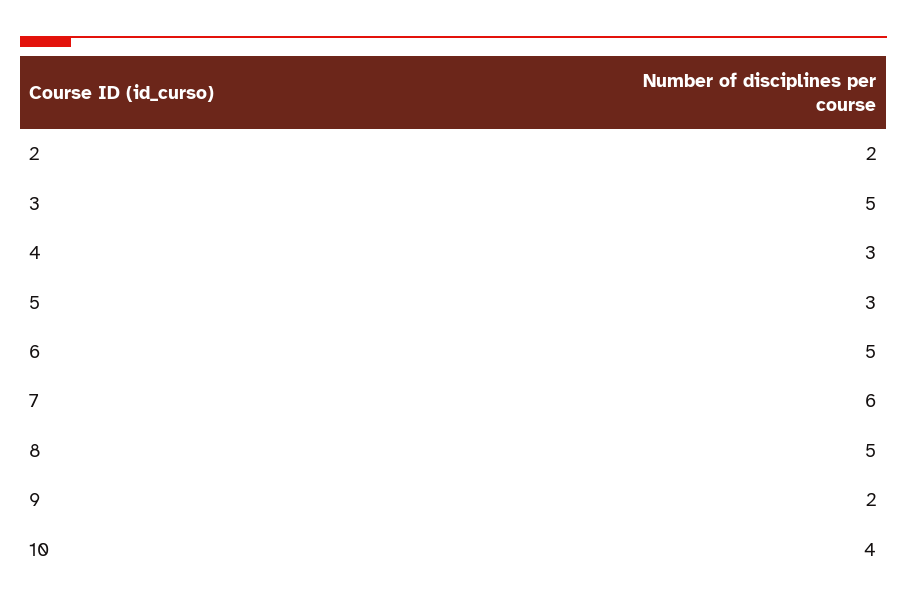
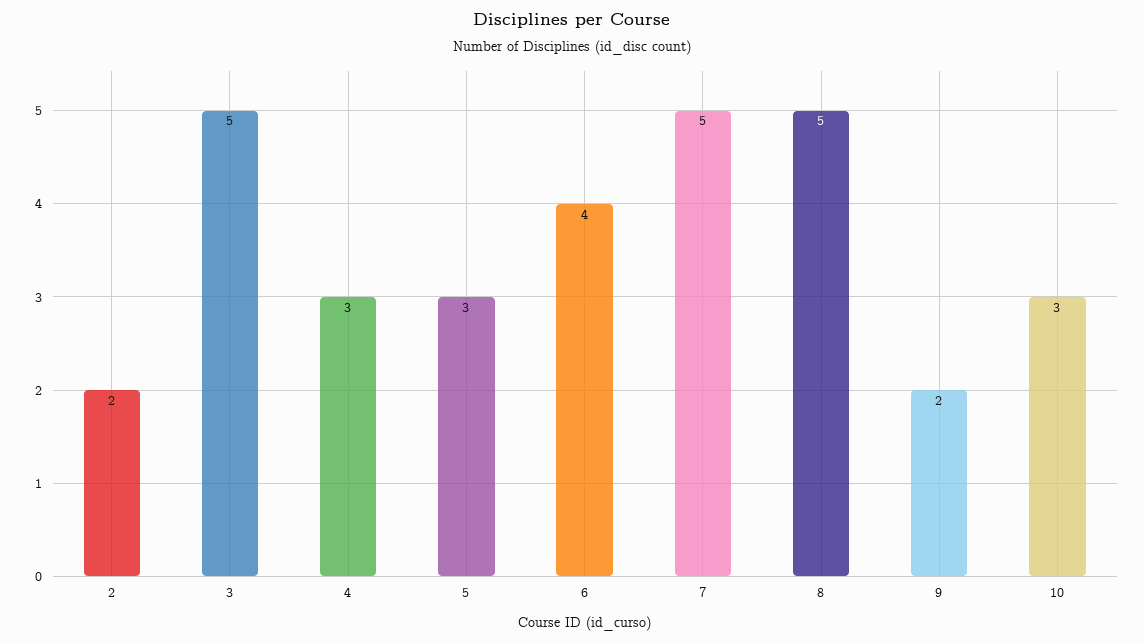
  {
    "2": 2,
    "3": 5,
    "4": 3,
    "5": 3,
-   "6": 5,
+   "6": 4,
-   "7": 6,
+   "7": 5,
    "8": 5,
    "9": 2,
-   "10": 4
+   "10": 3
  }

